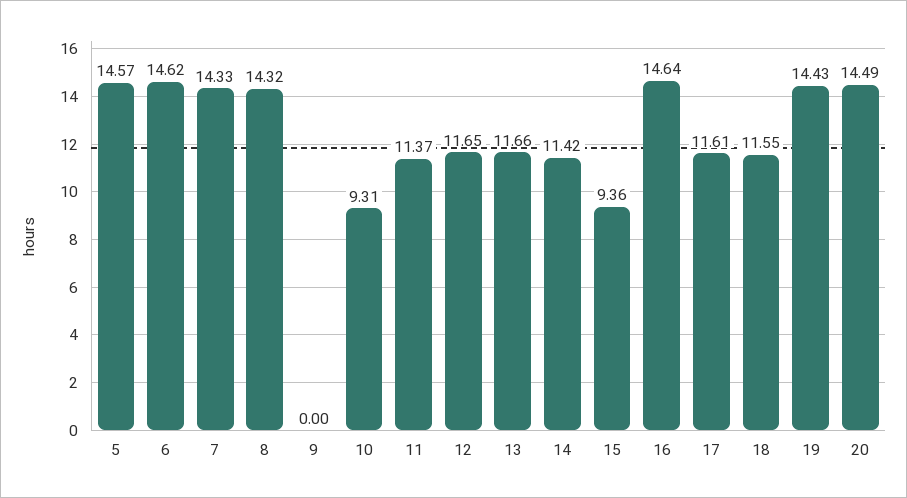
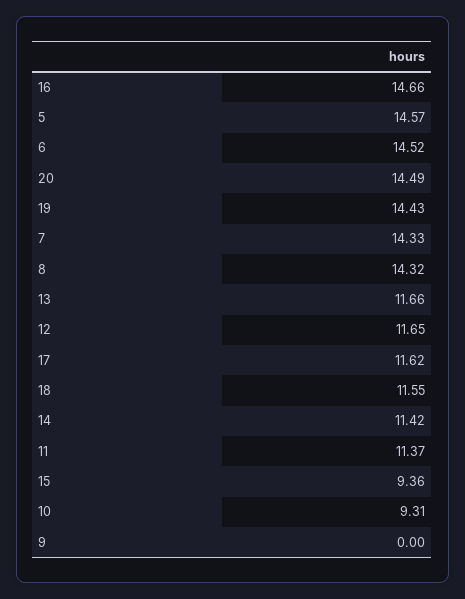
  {
    "5": 14.57,
-   "6": 14.62,
+   "6": 14.52,
    "7": 14.33,
    "8": 14.32,
    "9": 0,
    "10": 9.31,
    "11": 11.37,
    "12": 11.65,
    "13": 11.66,
    "14": 11.42,
    "15": 9.36,
-   "16": 14.64,
+   "16": 14.66,
-   "17": 11.61,
+   "17": 11.62,
    "18": 11.55,
    "19": 14.43,
    "20": 14.49
  }

